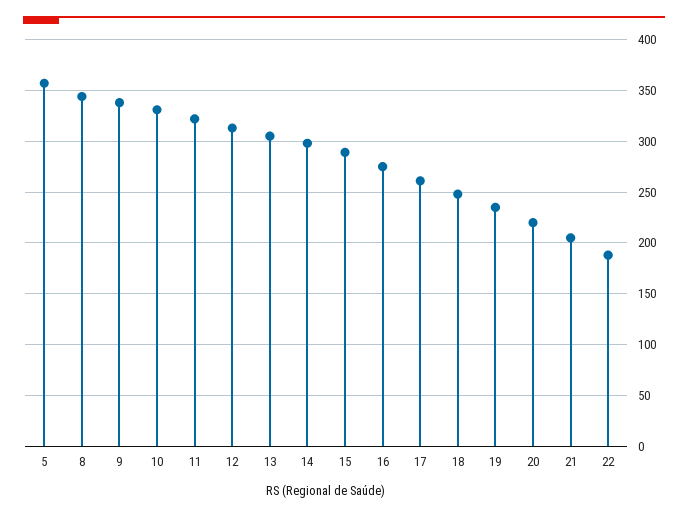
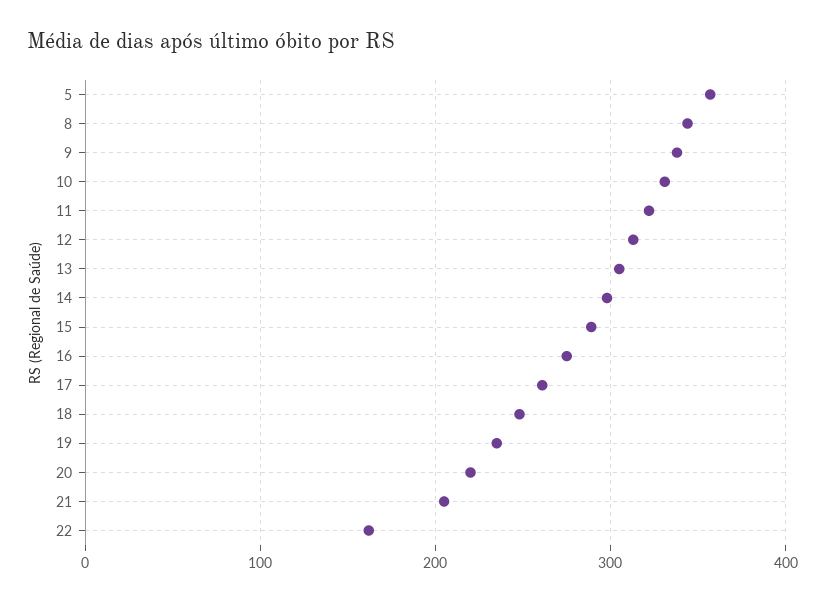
  {
    "5": 360,
    "8": 340,
    "9": 340,
    "10": 330,
    "11": 320,
    "12": 310,
    "13": 310,
    "14": 300,
    "15": 290,
    "16": 280,
    "17": 260,
    "18": 250,
    "19": 240,
    "20": 220,
    "21": 210,
-   "22": 190
+   "22": 160
  }

